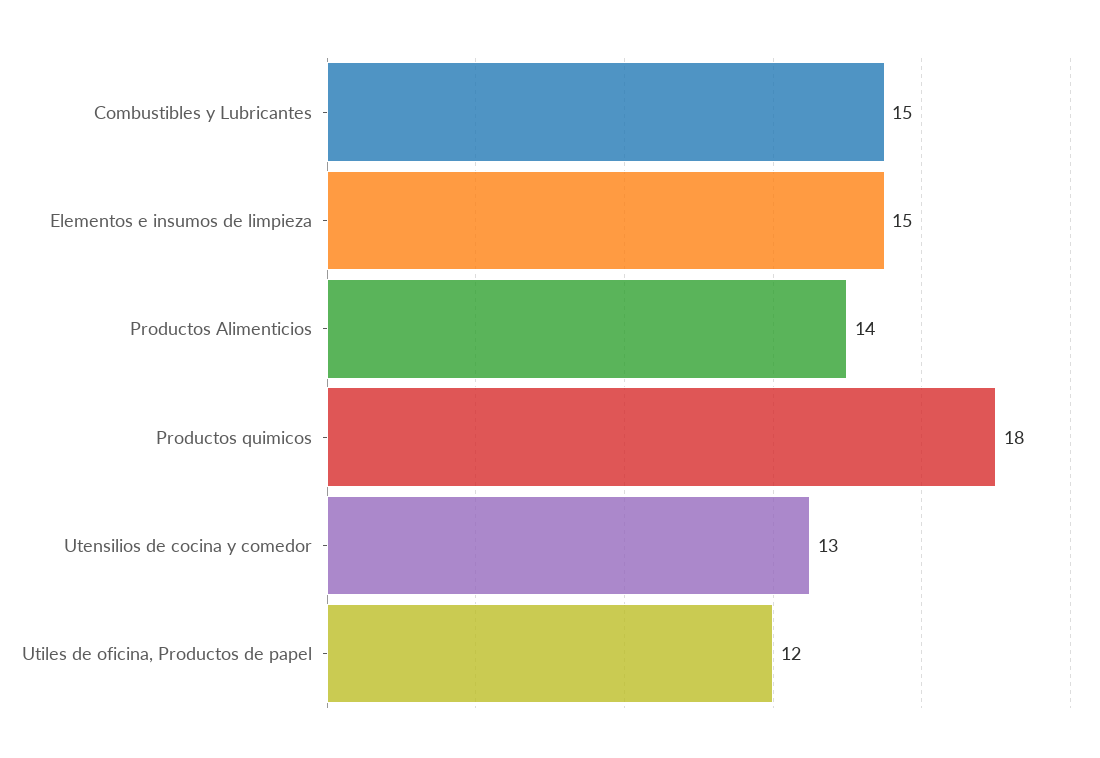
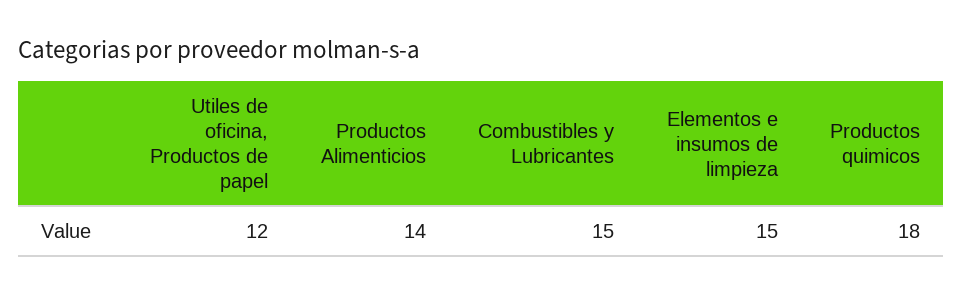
  {
    "Combustibles y Lubricantes": 15,
    "Elementos e insumos de limpieza": 15,
    "Productos Alimenticios": 14,
    "Productos quimicos": 18,
-   "Utensilios de cocina y comedor": 13,
    "Utiles de oficina, Productos de papel": 12
  }

